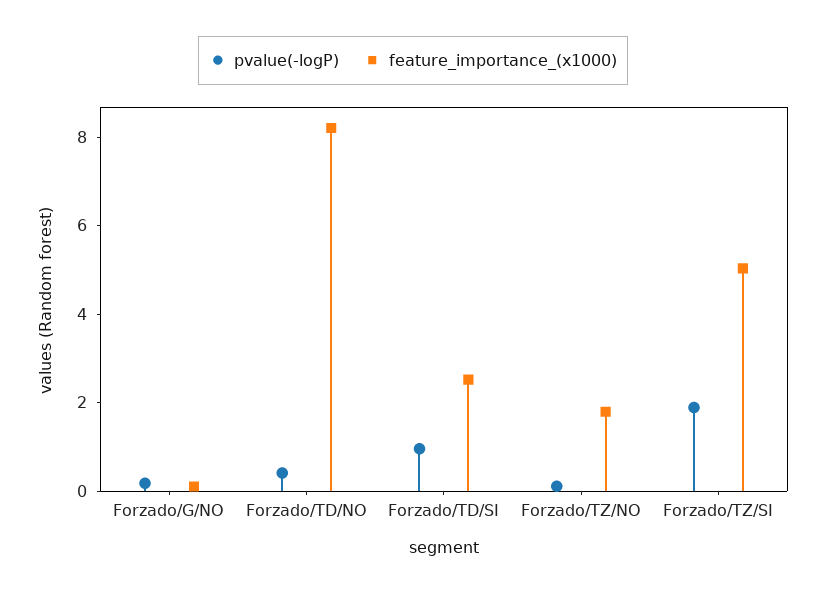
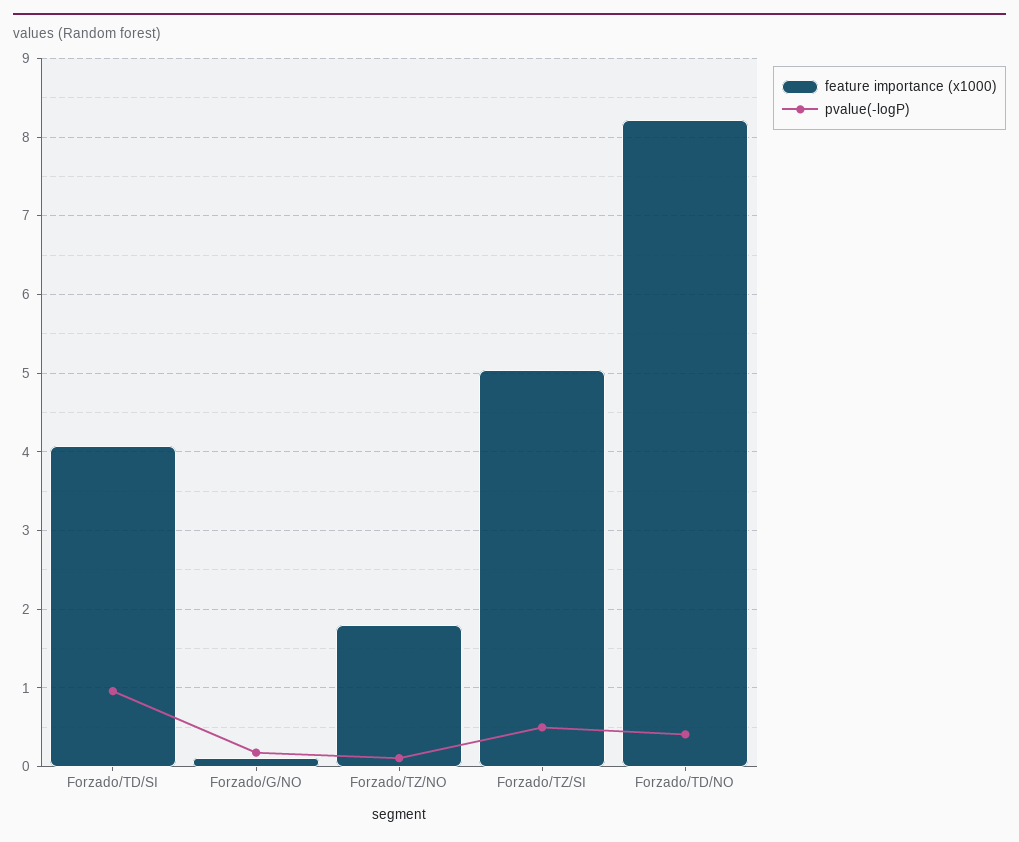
  {
    "pvalue(-logP)": {
      "Forzado/G/NO": 0.2,
      "Forzado/TD/NO": 0.4,
      "Forzado/TD/SI": 1,
      "Forzado/TZ/NO": 0.1,
-     "Forzado/TZ/SI": 2
+     "Forzado/TZ/SI": 0.5
    },
    "feature_importance_(x1000)": {
      "Forzado/G/NO": 0.1,
      "Forzado/TD/NO": 8.2,
-     "Forzado/TD/SI": 2.5,
+     "Forzado/TD/SI": 4.1,
      "Forzado/TZ/NO": 1.8,
      "Forzado/TZ/SI": 5
    }
  }

